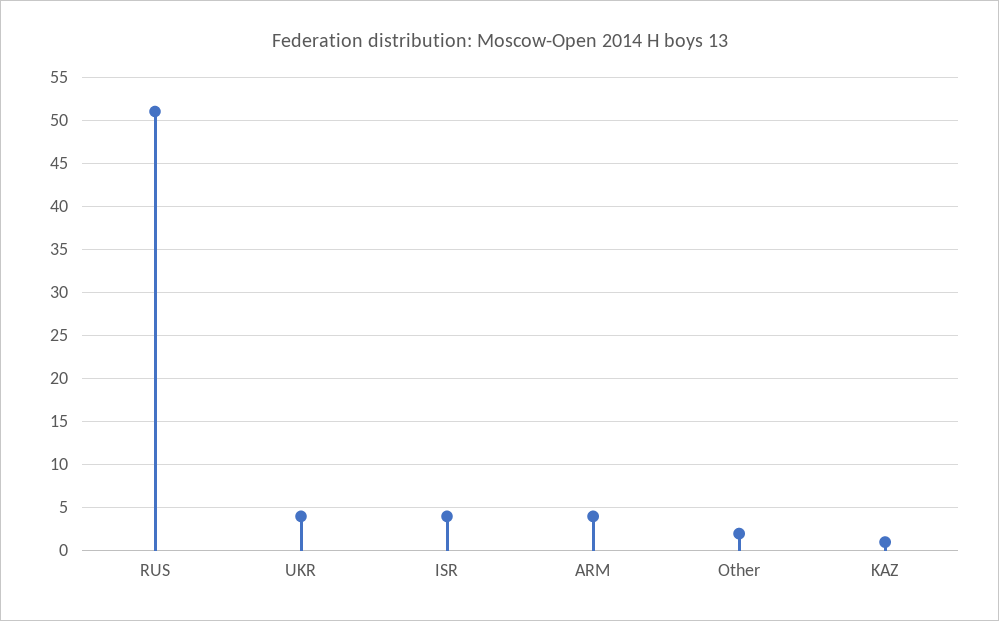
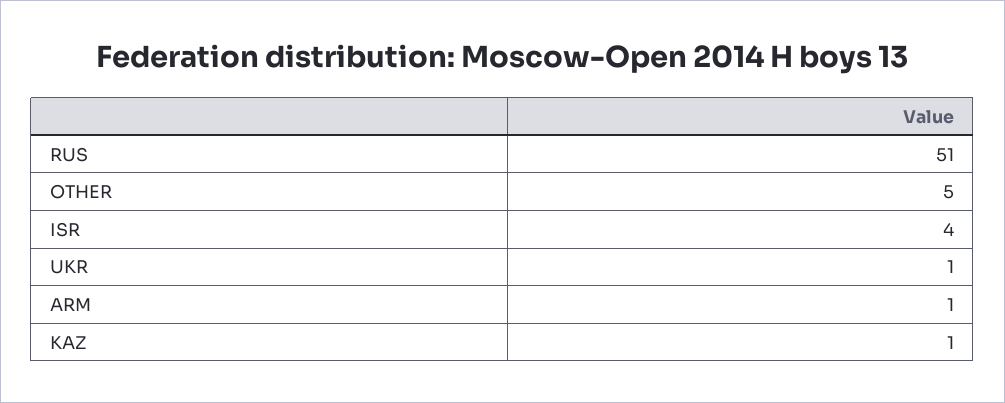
  {
    "RUS": 51,
-   "UKR": 4,
+   "UKR": 1,
    "ISR": 4,
-   "ARM": 4,
+   "ARM": 1,
-   "Other": 2,
+   "Other": 5,
    "KAZ": 1
  }

